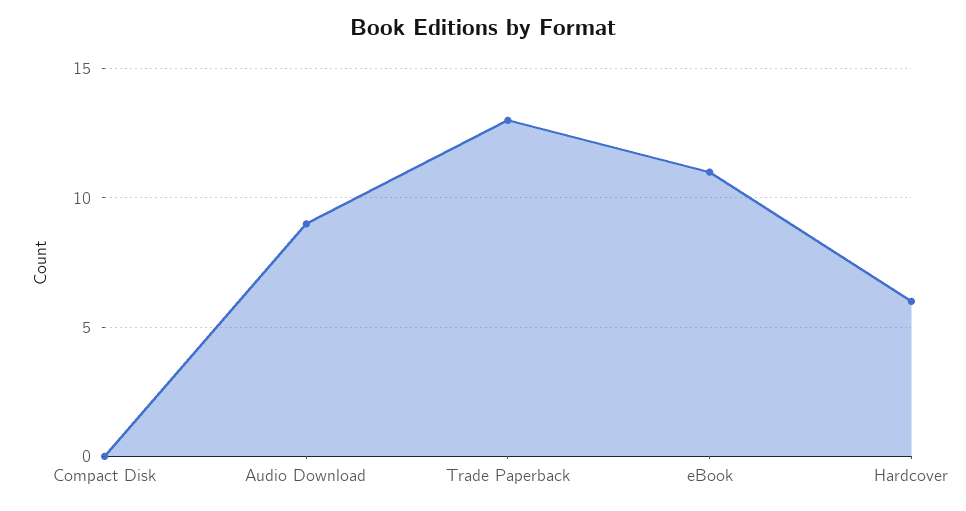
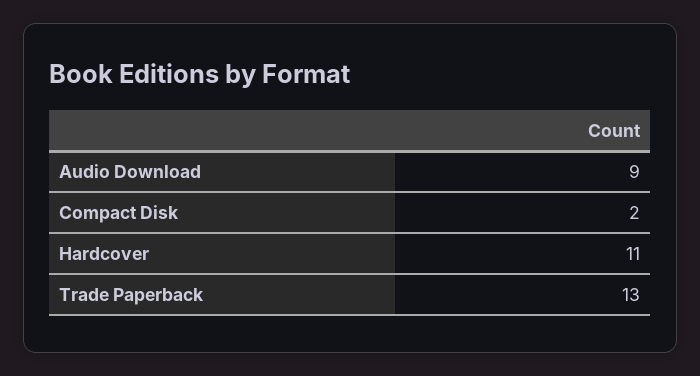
  {
-   "Compact Disk": 0,
+   "Compact Disk": 2,
    "Audio Download": 9,
    "Trade Paperback": 13,
-   "eBook": 11,
-   "Hardcover": 6
+   "Hardcover": 11
  }

